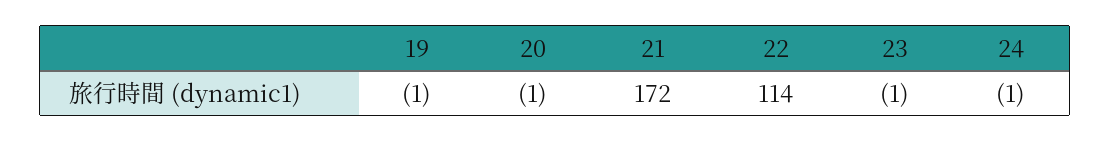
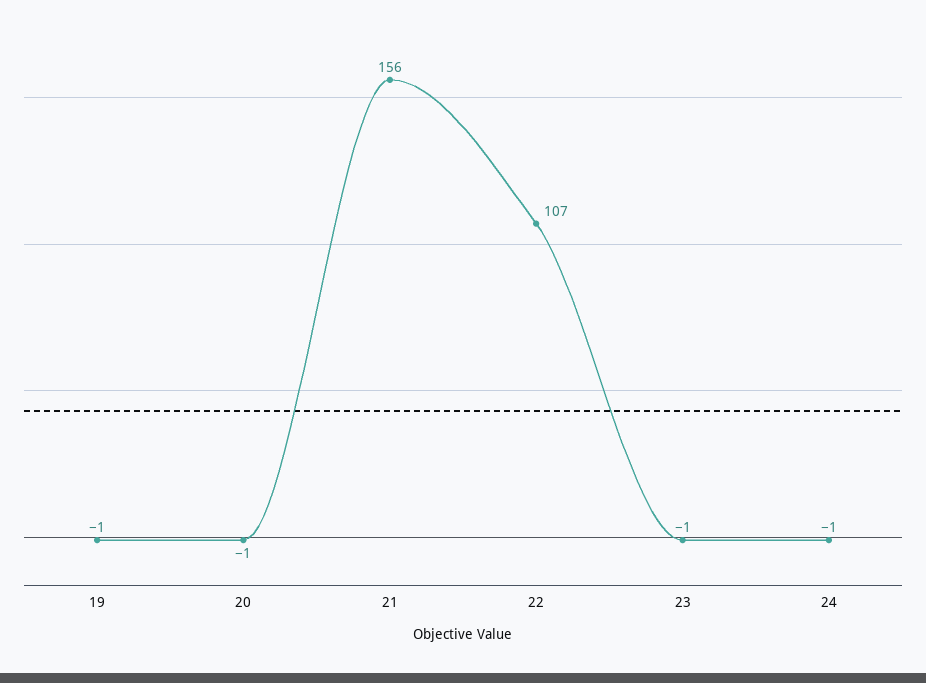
  {
    "19": -1,
    "20": -1,
-   "21": 172,
+   "21": 156,
-   "22": 114,
+   "22": 107,
    "23": -1,
    "24": -1
  }

